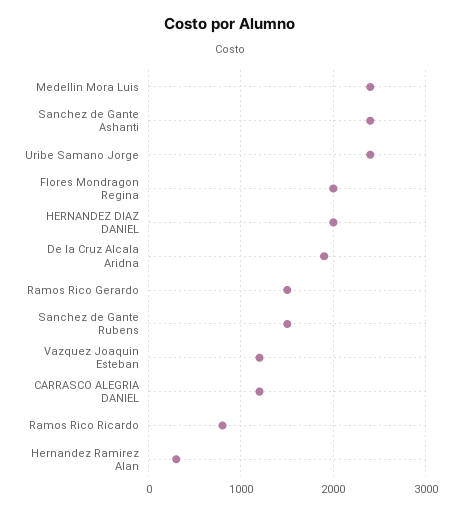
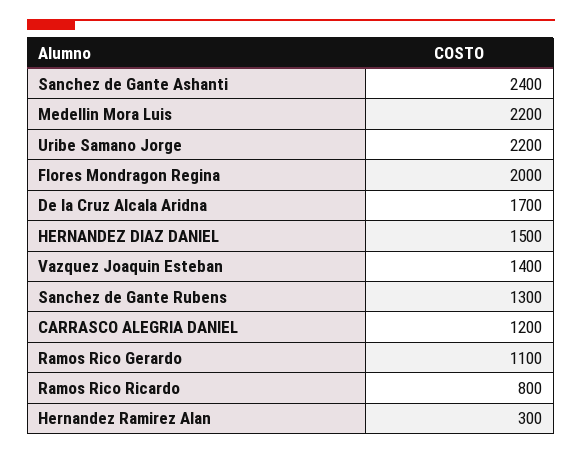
  {
-   "Medellin Mora Luis": 2400,
+   "Medellin Mora Luis": 2200,
    "Sanchez de Gante Ashanti": 2400,
-   "Uribe Samano Jorge": 2400,
+   "Uribe Samano Jorge": 2200,
    "Flores Mondragon Regina": 2000,
-   "HERNANDEZ DIAZ DANIEL": 2000,
+   "HERNANDEZ DIAZ DANIEL": 1500,
-   "De la Cruz Alcala Aridna": 1900,
+   "De la Cruz Alcala Aridna": 1700,
-   "Ramos Rico Gerardo": 1500,
+   "Ramos Rico Gerardo": 1100,
-   "Sanchez de Gante Rubens": 1500,
+   "Sanchez de Gante Rubens": 1300,
-   "Vazquez Joaquin Esteban": 1200,
+   "Vazquez Joaquin Esteban": 1400,
    "CARRASCO ALEGRIA DANIEL": 1200,
    "Ramos Rico Ricardo": 800,
    "Hernandez Ramirez Alan": 300
  }

